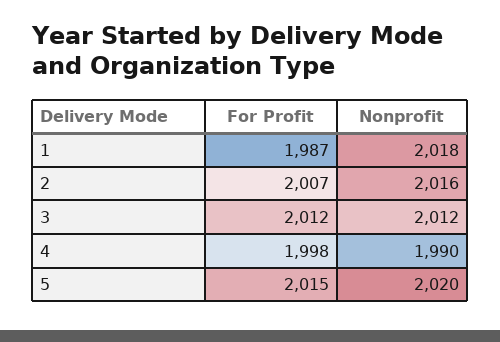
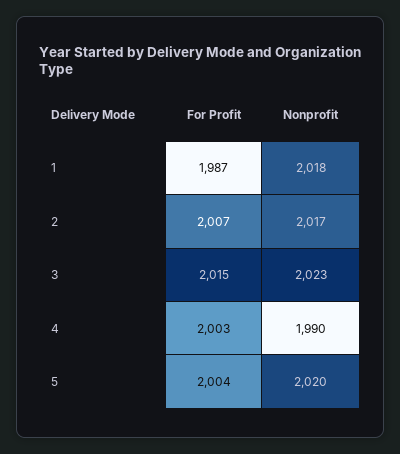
  {
    "For Profit": {
      "1": 1987,
      "2": 2007,
-     "3": 2012,
+     "3": 2015,
-     "4": 1998,
+     "4": 2003,
-     "5": 2015
+     "5": 2004
    },
    "Nonprofit": {
      "1": 2018,
-     "2": 2016,
+     "2": 2017,
-     "3": 2012,
+     "3": 2023,
      "4": 1990,
      "5": 2020
    }
  }

